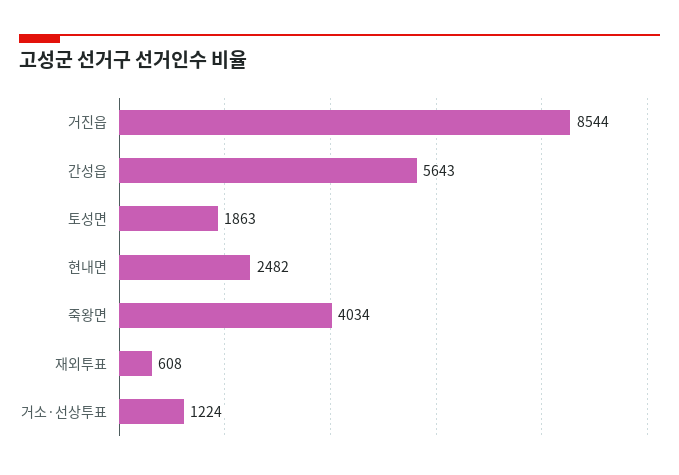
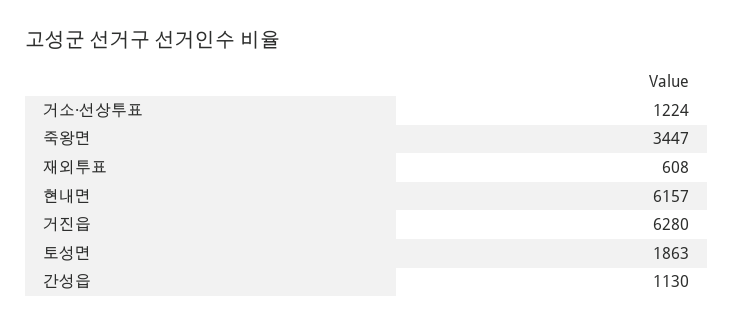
  {
-   "거진읍": 8544,
+   "거진읍": 6280,
-   "간성읍": 5643,
+   "간성읍": 1130,
    "토성면": 1863,
-   "현내면": 2482,
+   "현내면": 6157,
-   "죽왕면": 4034,
+   "죽왕면": 3447,
    "재외투표": 608,
    "거소·선상투표": 1224
  }

